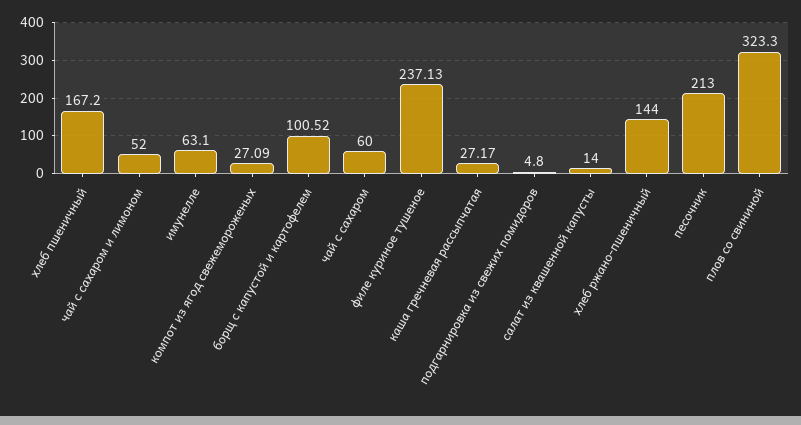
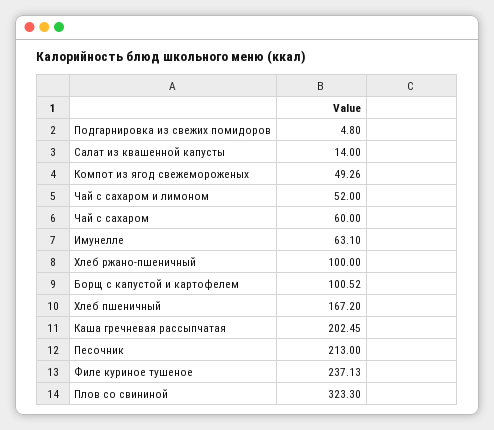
  {
    "хлеб пшеничный": 167.2,
    "чай с сахаром и лимоном": 52,
    "имунелле": 63.1,
-   "компот из ягод свежемороженых": 27.09,
+   "компот из ягод свежемороженых": 49.26,
    "борщ с капустой и картофелем": 100.52,
    "чай с сахаром": 60,
    "филе куриное тушеное": 237.13,
-   "каша гречневая рассыпчатая": 27.17,
+   "каша гречневая рассыпчатая": 202.45,
    "подгарнировка из свежих помидоров": 4.8,
    "салат из квашенной капусты": 14,
-   "хлеб ржано-пшеничный": 144,
+   "хлеб ржано-пшеничный": 100,
    "песочник": 213,
    "плов со свининой": 323.3
  }

